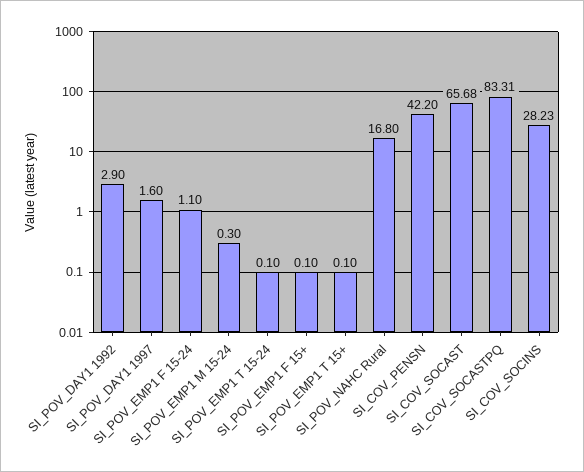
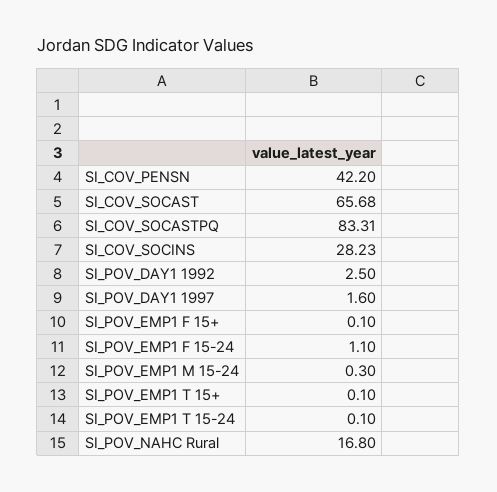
  {
-   "SI_POV_DAY1 1992": 2.9,
+   "SI_POV_DAY1 1992": 2.5,
    "SI_POV_DAY1 1997": 1.6,
    "SI_POV_EMP1 F 15-24": 1.1,
    "SI_POV_EMP1 M 15-24": 0.3,
    "SI_POV_EMP1 T 15-24": 0.1,
    "SI_POV_EMP1 F 15+": 0.1,
    "SI_POV_EMP1 T 15+": 0.1,
    "SI_POV_NAHC Rural": 16.8,
    "SI_COV_PENSN": 42.2,
    "SI_COV_SOCAST": 65.68,
    "SI_COV_SOCASTPQ": 83.31,
    "SI_COV_SOCINS": 28.23
  }

